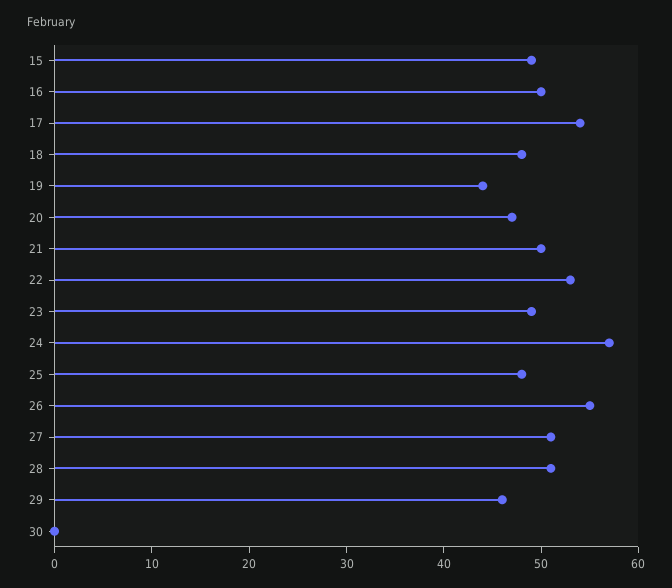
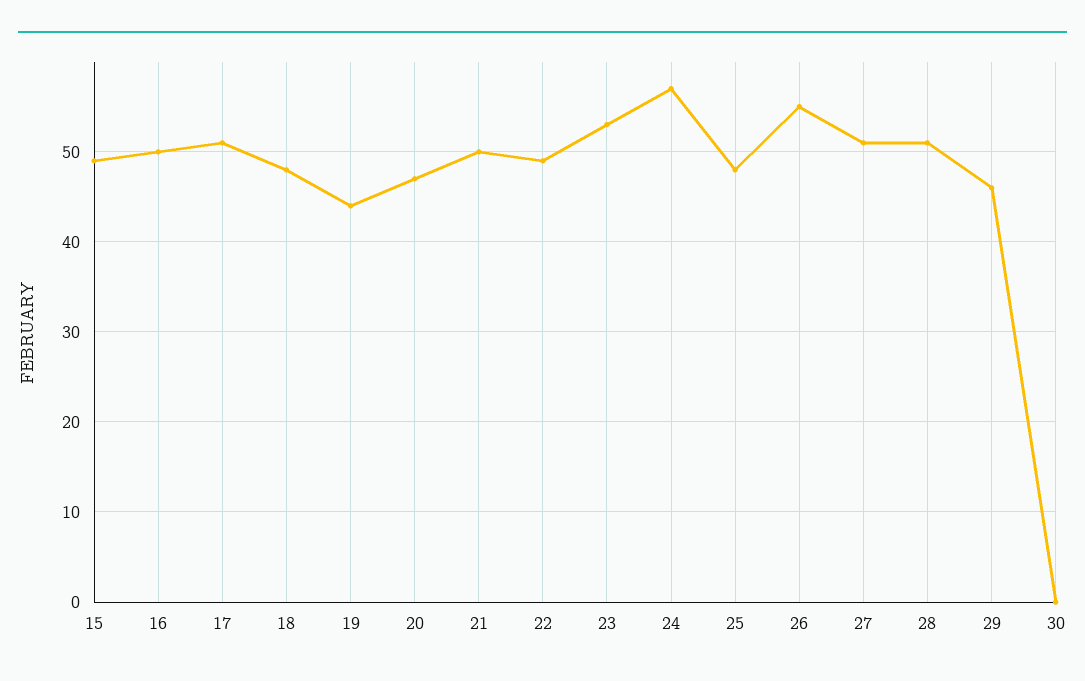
  {
    "15": 49,
    "16": 50,
-   "17": 54,
+   "17": 51,
    "18": 48,
    "19": 44,
    "20": 47,
    "21": 50,
-   "22": 53,
+   "22": 49,
-   "23": 49,
+   "23": 53,
    "24": 57,
    "25": 48,
    "26": 55,
    "27": 51,
    "28": 51,
    "29": 46,
    "30": 0
  }

